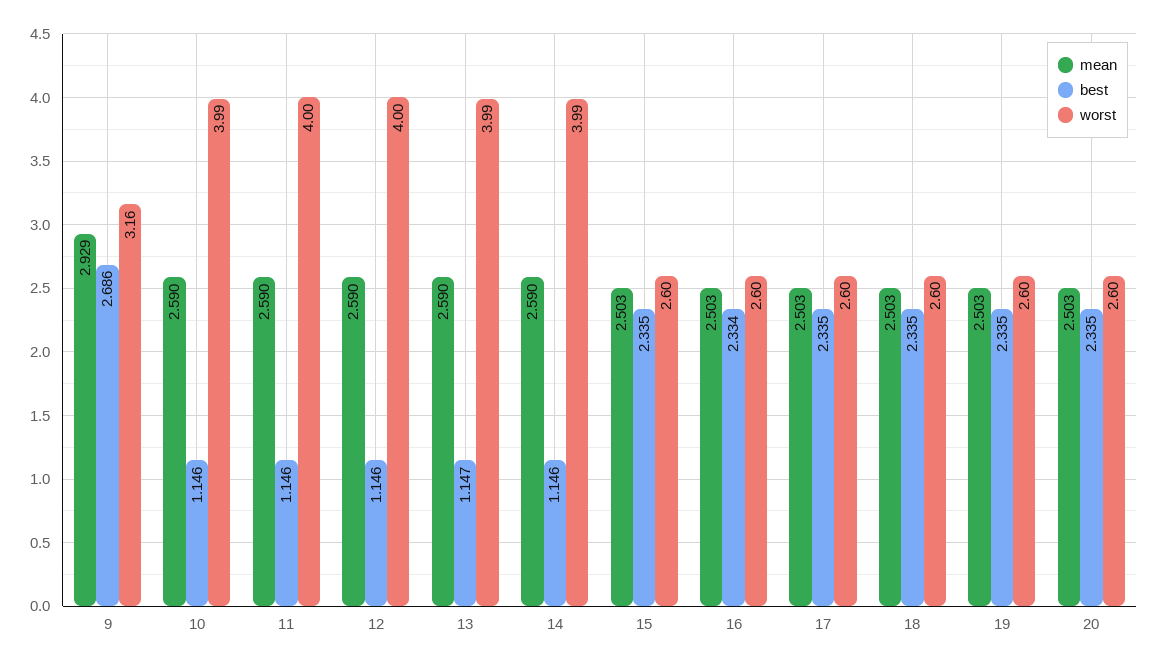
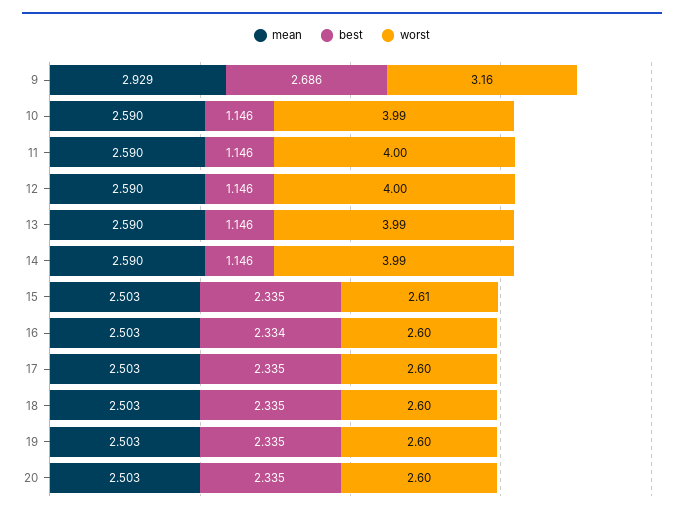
  {
    "mean": {
      "9": 2.929,
      "10": 2.59,
      "11": 2.59,
      "12": 2.59,
      "13": 2.59,
      "14": 2.59,
      "15": 2.503,
      "16": 2.503,
      "17": 2.503,
      "18": 2.503,
      "19": 2.503,
      "20": 2.503
    },
    "best": {
      "9": 2.686,
      "10": 1.146,
      "11": 1.146,
      "12": 1.146,
-     "13": 1.147,
+     "13": 1.146,
      "14": 1.146,
      "15": 2.335,
      "16": 2.334,
      "17": 2.335,
      "18": 2.335,
      "19": 2.335,
      "20": 2.335
    },
    "worst": {
      "9": 3.16,
      "10": 3.99,
      "11": 4,
      "12": 4,
      "13": 3.99,
      "14": 3.99,
-     "15": 2.6,
+     "15": 2.61,
      "16": 2.6,
      "17": 2.6,
      "18": 2.6,
      "19": 2.6,
      "20": 2.6
    }
  }

